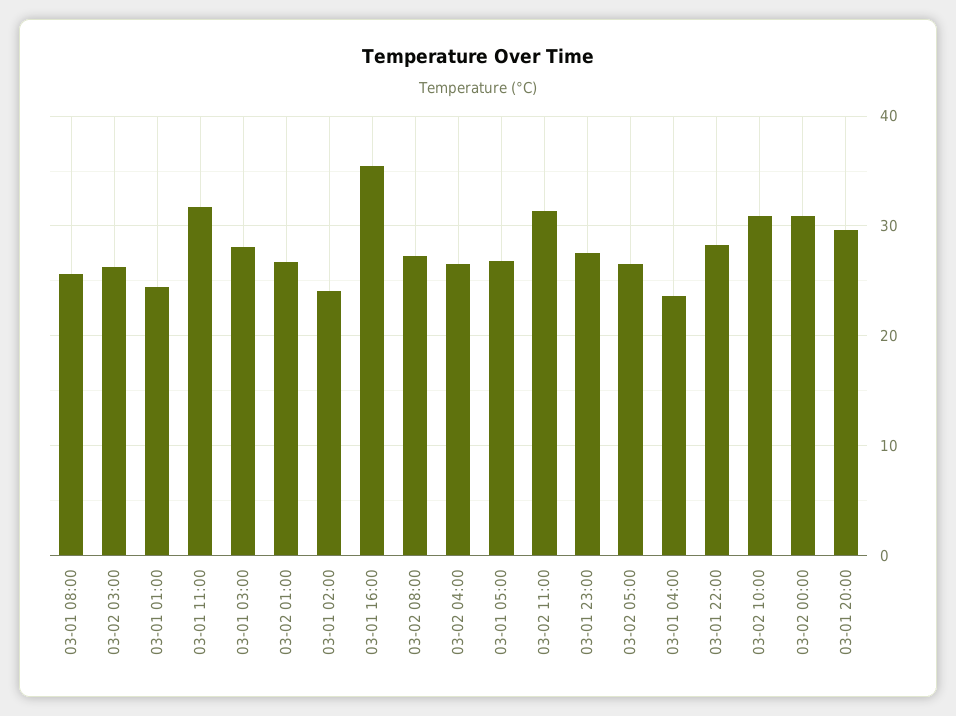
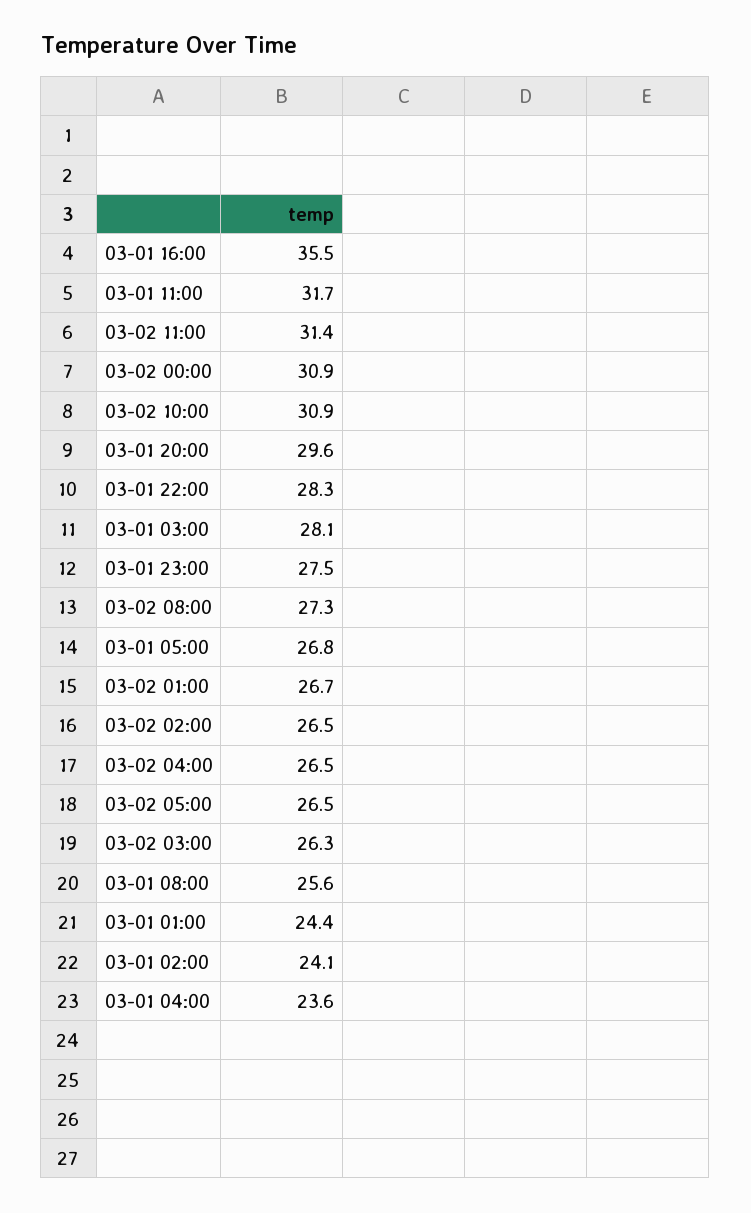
  {
    "03-01 08:00": 25.6,
    "03-02 03:00": 26.3,
    "03-01 01:00": 24.4,
    "03-01 11:00": 31.7,
    "03-01 03:00": 28.1,
    "03-02 01:00": 26.7,
    "03-01 02:00": 24.1,
    "03-01 16:00": 35.5,
    "03-02 08:00": 27.3,
    "03-02 04:00": 26.5,
    "03-01 05:00": 26.8,
    "03-02 11:00": 31.4,
    "03-01 23:00": 27.5,
    "03-02 05:00": 26.5,
    "03-01 04:00": 23.6,
    "03-01 22:00": 28.3,
    "03-02 10:00": 30.9,
    "03-02 00:00": 30.9,
-   "03-01 20:00": 29.6
+   "03-01 20:00": 29.6,
+   "03-02 02:00": 26.5
  }

